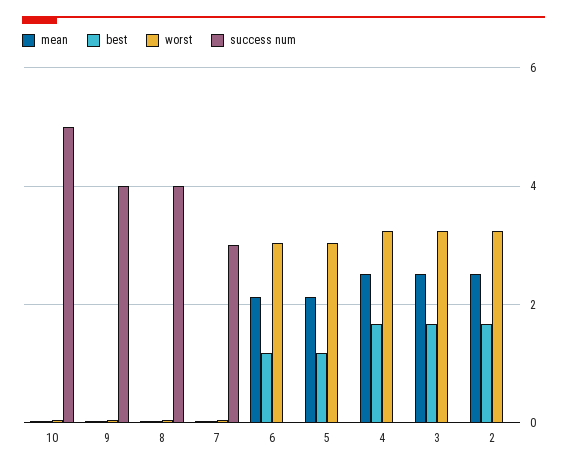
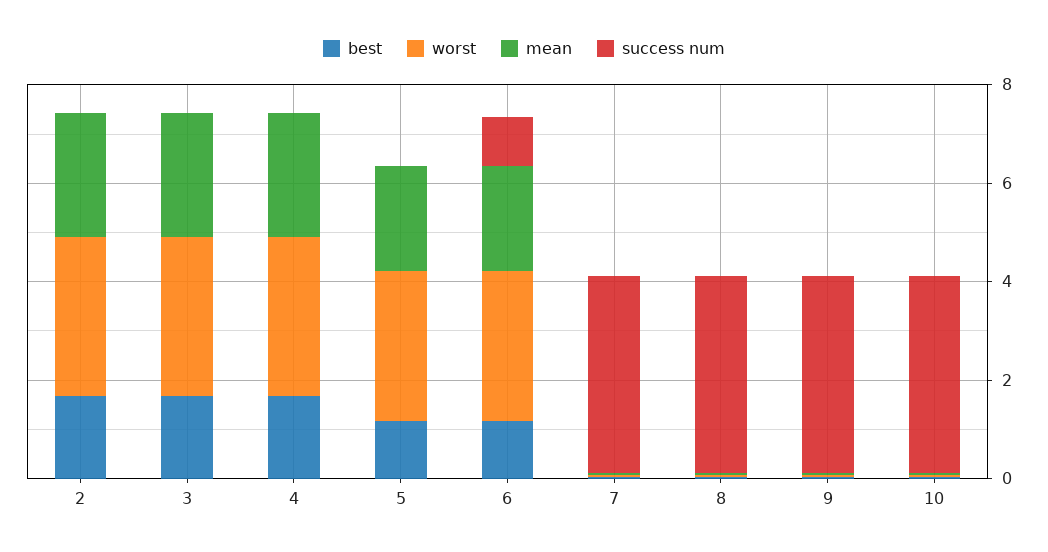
  {
    "mean": {
      "10": 0,
      "9": 0,
      "8": 0,
      "7": 0,
      "6": 2.2,
      "5": 2.2,
      "4": 2.6,
      "3": 2.6,
      "2": 2.6
    },
    "best": {
      "10": 0,
      "9": 0,
      "8": 0,
      "7": 0,
      "6": 1.2,
      "5": 1.2,
      "4": 1.6,
      "3": 1.6,
      "2": 1.6
    },
    "worst": {
      "10": 0,
      "9": 0,
      "8": 0,
      "7": 0,
      "6": 3,
      "5": 3,
      "4": 3.2,
      "3": 3.2,
      "2": 3.2
    },
    "success num": {
-     "10": 5,
+     "10": 4,
      "9": 4,
      "8": 4,
-     "7": 3,
+     "7": 4,
-     "6": 0,
+     "6": 1,
      "5": 0,
      "4": 0,
      "3": 0,
      "2": 0
    }
  }

